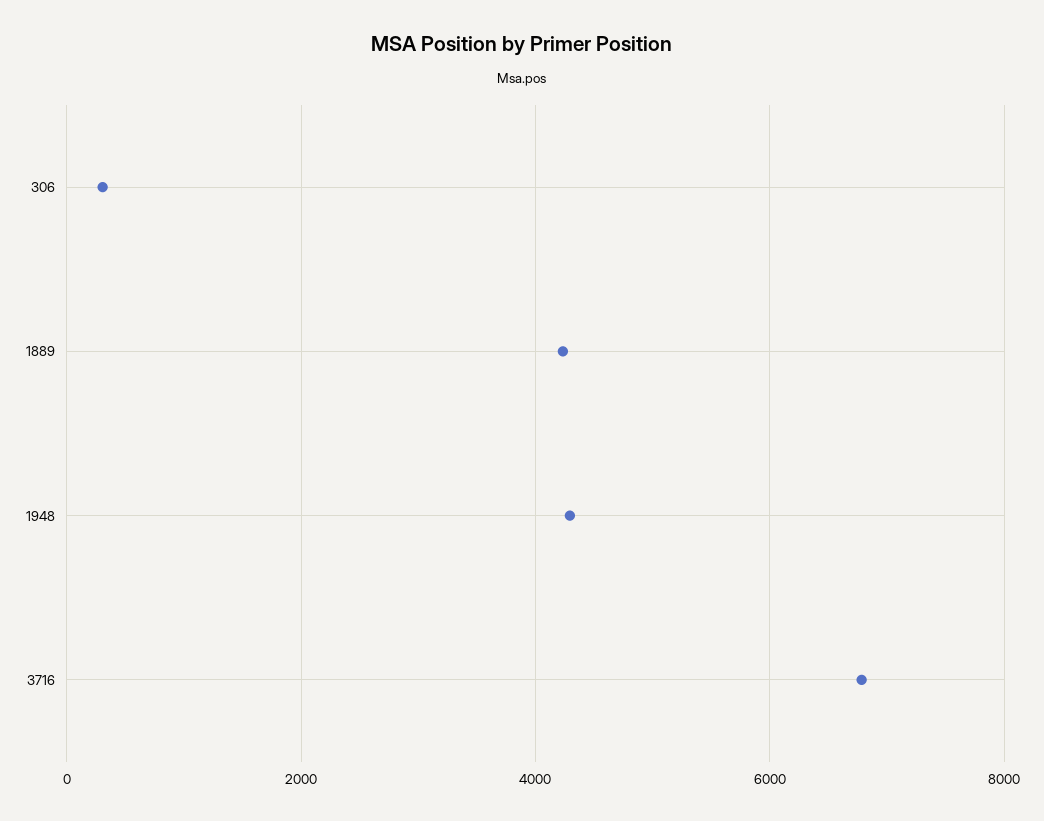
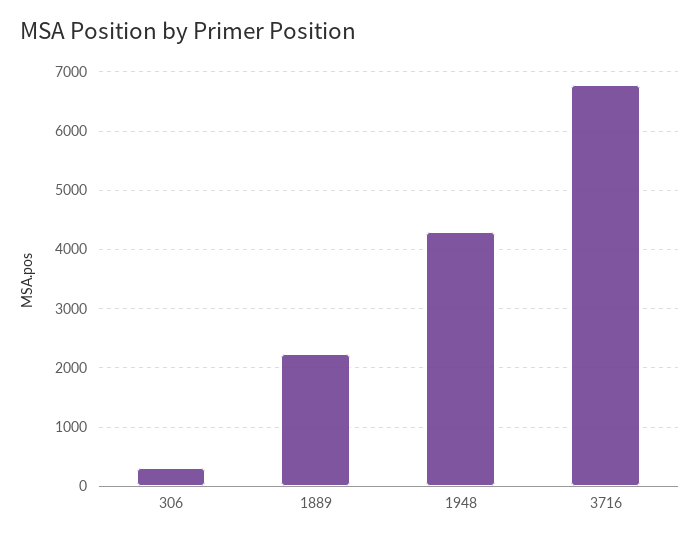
  {
    "306": 400,
-   "1889": 4200,
+   "1889": 2200,
    "1948": 4200,
    "3716": 6800
  }

